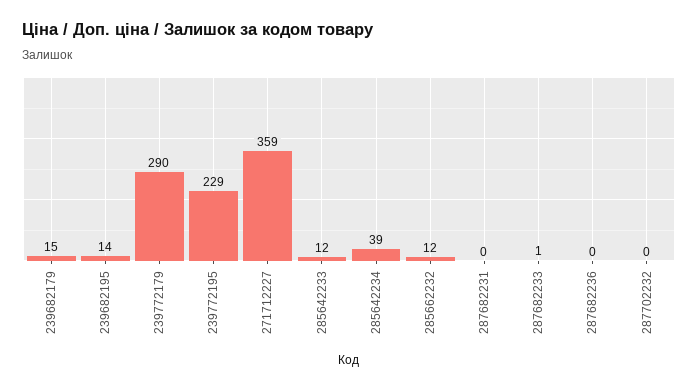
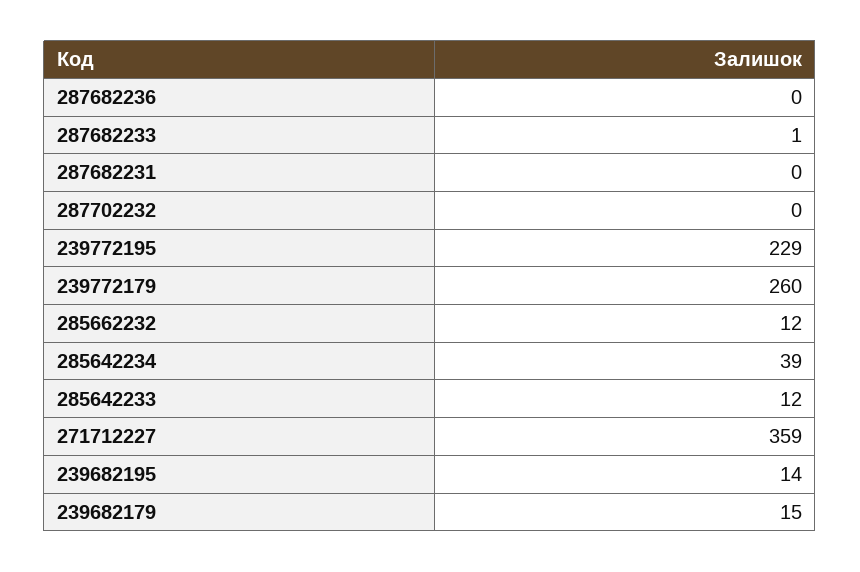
  {
    "239682179": 15,
    "239682195": 14,
-   "239772179": 290,
+   "239772179": 260,
    "239772195": 229,
    "271712227": 359,
    "285642233": 12,
    "285642234": 39,
    "285662232": 12,
    "287682231": 0,
    "287682233": 1,
    "287682236": 0,
    "287702232": 0
  }

